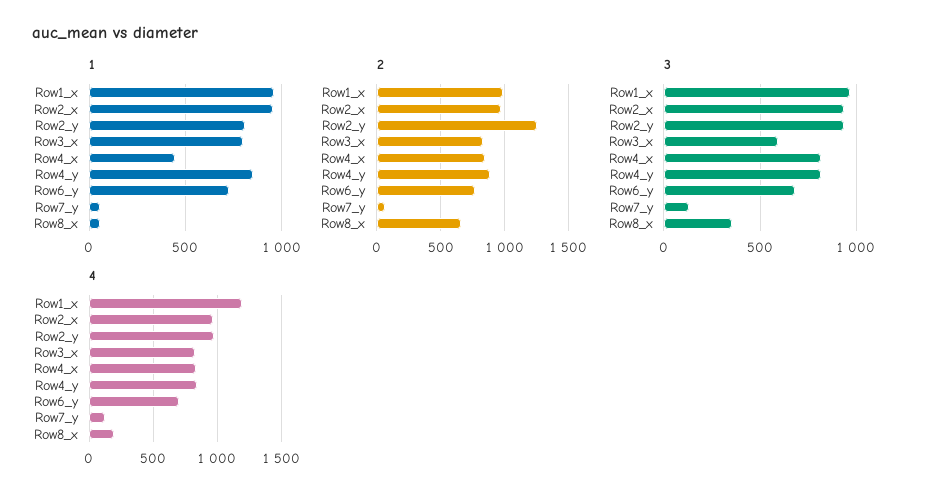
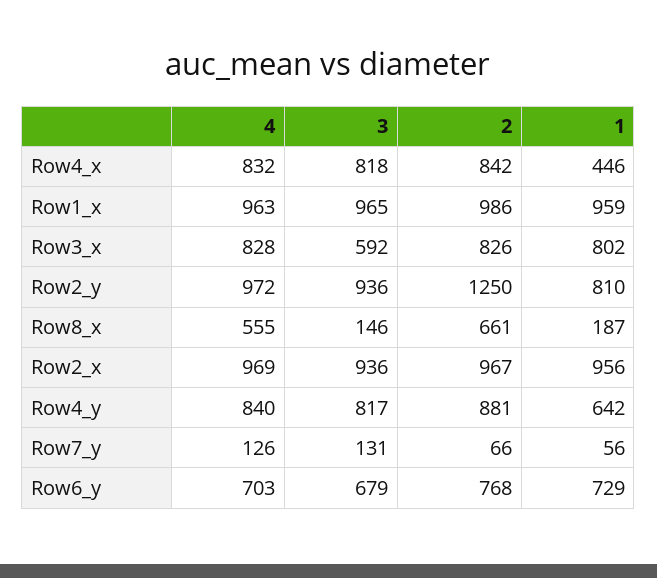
  {
    "1": {
      "Row1_x": 959,
      "Row2_x": 956,
      "Row2_y": 810,
      "Row3_x": 802,
      "Row4_x": 446,
-     "Row4_y": 850,
+     "Row4_y": 642,
      "Row6_y": 729,
      "Row7_y": 56,
-     "Row8_x": 50
+     "Row8_x": 187
    },
    "2": {
      "Row1_x": 986,
      "Row2_x": 967,
      "Row2_y": 1250,
      "Row3_x": 826,
      "Row4_x": 842,
      "Row4_y": 881,
      "Row6_y": 768,
      "Row7_y": 66,
      "Row8_x": 661
    },
    "3": {
      "Row1_x": 965,
      "Row2_x": 936,
      "Row2_y": 936,
      "Row3_x": 592,
      "Row4_x": 818,
      "Row4_y": 817,
      "Row6_y": 679,
      "Row7_y": 131,
-     "Row8_x": 350
+     "Row8_x": 146
    },
    "4": {
-     "Row1_x": 1200,
+     "Row1_x": 963,
      "Row2_x": 969,
      "Row2_y": 972,
      "Row3_x": 828,
      "Row4_x": 832,
      "Row4_y": 840,
      "Row6_y": 703,
      "Row7_y": 126,
-     "Row8_x": 200
+     "Row8_x": 555
    }
  }

